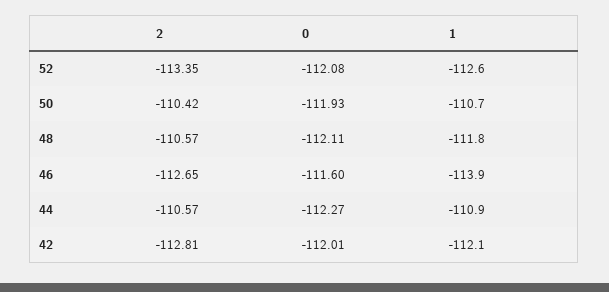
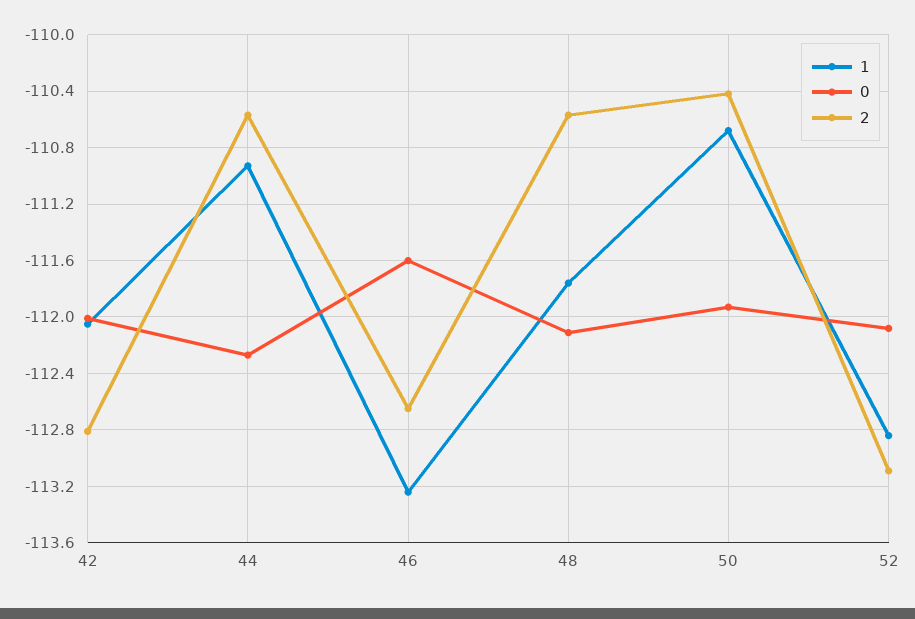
  {
    "2": {
-     "52": -113.35,
+     "52": -113.1,
      "50": -110.42,
      "48": -110.57,
      "46": -112.65,
      "44": -110.57,
      "42": -112.81
    },
    "0": {
      "52": -112.08,
      "50": -111.93,
      "48": -112.11,
      "46": -111.6,
      "44": -112.27,
      "42": -112.01
    },
    "1": {
-     "52": -112.6,
+     "52": -112.85,
      "50": -110.7,
      "48": -111.8,
-     "46": -113.9,
+     "46": -113.25,
      "44": -110.9,
      "42": -112.1
    }
  }

